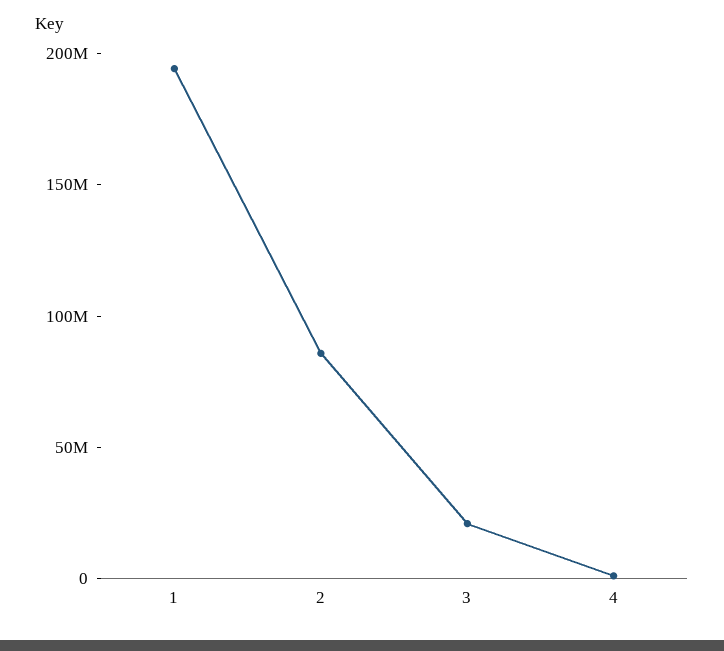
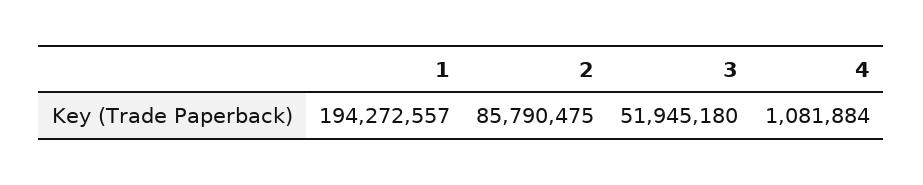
  {
    "1": 194272557,
    "2": 85790475,
-   "3": 20000000,
+   "3": 51945180,
    "4": 1081884
  }

